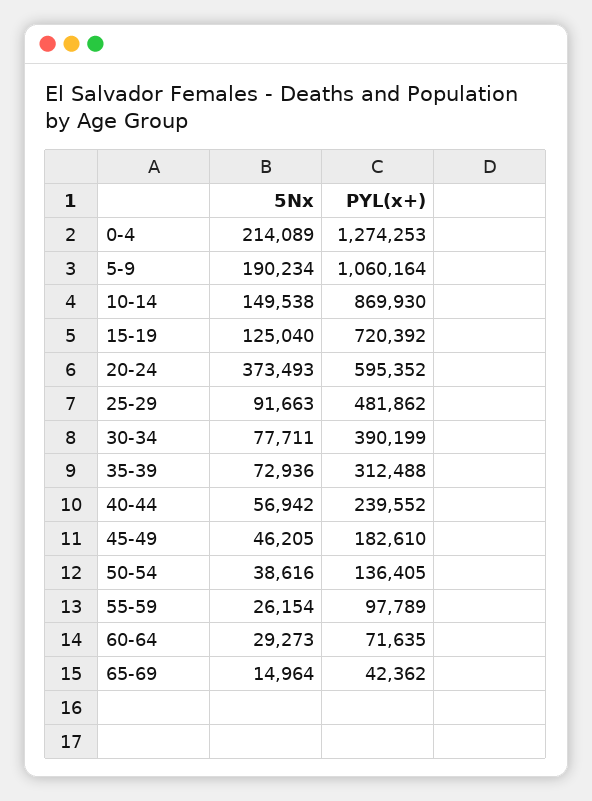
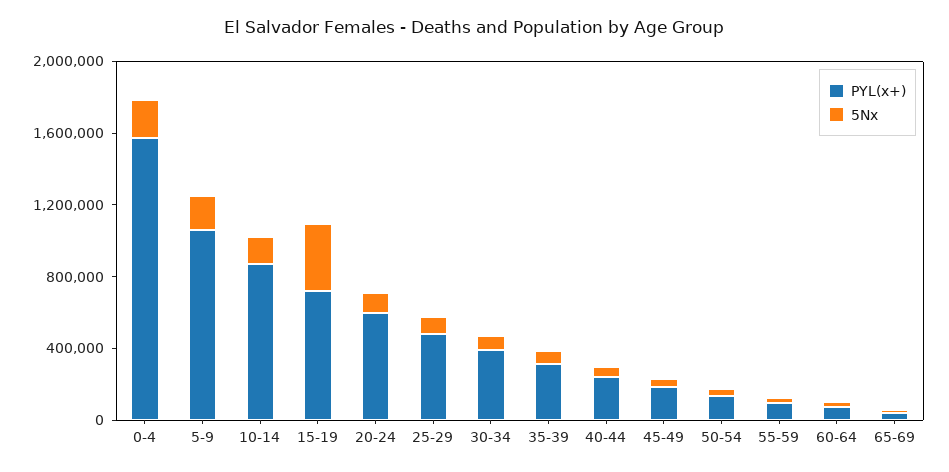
  {
    "5Nx": {
      "0-4": 214089,
      "5-9": 190234,
      "10-14": 149538,
-     "15-19": 125040,
+     "15-19": 400000,
-     "20-24": 373493,
+     "20-24": 100000,
      "25-29": 91663,
      "30-34": 77711,
      "35-39": 72936,
      "40-44": 56942,
      "45-49": 46205,
      "50-54": 38616,
      "55-59": 26154,
      "60-64": 29273,
      "65-69": 14964
    },
    "PYL(x+)": {
-     "0-4": 1274253,
+     "0-4": 1600000,
      "5-9": 1060164,
      "10-14": 869930,
      "15-19": 720392,
      "20-24": 595352,
      "25-29": 481862,
      "30-34": 390199,
      "35-39": 312488,
      "40-44": 239552,
      "45-49": 182610,
      "50-54": 136405,
      "55-59": 97789,
      "60-64": 71635,
      "65-69": 42362
    }
  }

